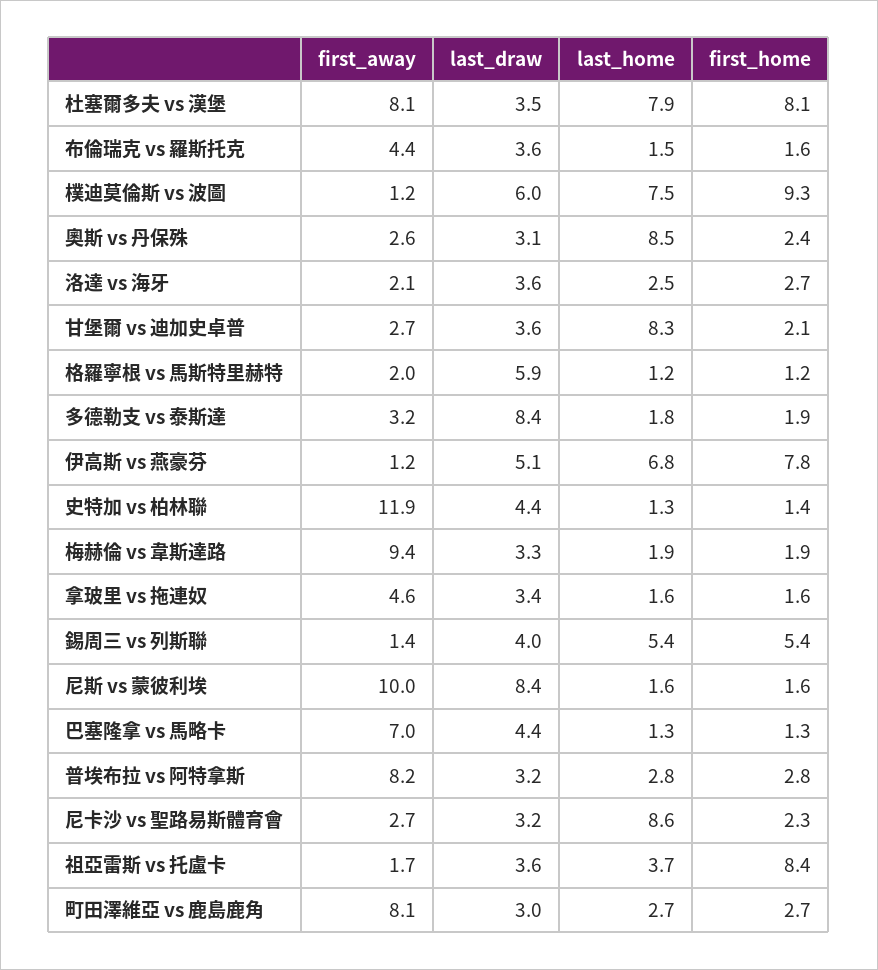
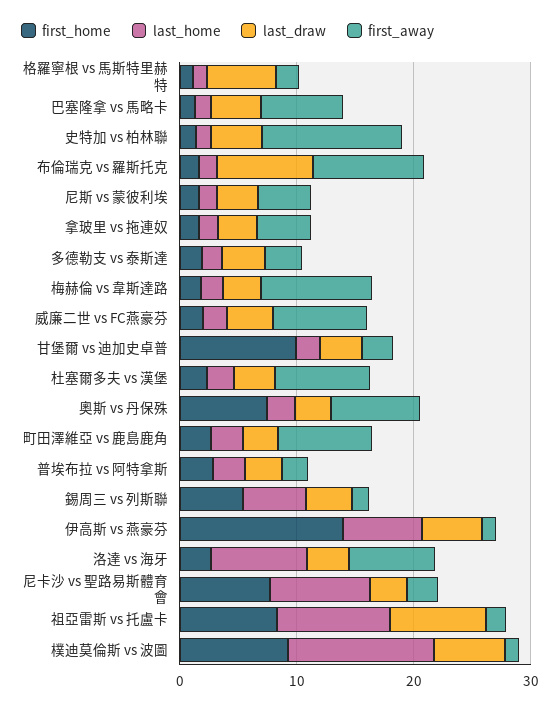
  {
    "first_away": {
      "杜塞爾多夫 vs 漢堡": 8.1,
-     "布倫瑞克 vs 羅斯托克": 4.4,
+     "布倫瑞克 vs 羅斯托克": 10,
      "樸迪莫倫斯 vs 波圖": 1.2,
-     "奧斯 vs 丹保殊": 2.6,
+     "奧斯 vs 丹保殊": 8,
-     "洛達 vs 海牙": 2.1,
+     "洛達 vs 海牙": 8,
      "甘堡爾 vs 迪加史卓普": 2.7,
      "格羅寧根 vs 馬斯特里赫特": 2,
      "多德勒支 vs 泰斯達": 3.2,
      "伊高斯 vs 燕豪芬": 1.2,
      "史特加 vs 柏林聯": 11.9,
      "梅赫倫 vs 韋斯達路": 9.4,
      "拿玻里 vs 拖連奴": 4.6,
      "錫周三 vs 列斯聯": 1.4,
-     "尼斯 vs 蒙彼利埃": 10,
+     "尼斯 vs 蒙彼利埃": 4,
      "巴塞隆拿 vs 馬略卡": 7,
-     "普埃布拉 vs 阿特拿斯": 8.2,
+     "普埃布拉 vs 阿特拿斯": 2,
      "尼卡沙 vs 聖路易斯體育會": 2.7,
      "祖亞雷斯 vs 托盧卡": 1.7,
-     "町田澤維亞 vs 鹿島鹿角": 8.1
+     "町田澤維亞 vs 鹿島鹿角": 8.1,
+     "威廉二世 vs FC燕豪芬": 8
    },
    "last_draw": {
      "杜塞爾多夫 vs 漢堡": 3.5,
-     "布倫瑞克 vs 羅斯托克": 3.6,
+     "布倫瑞克 vs 羅斯托克": 8,
      "樸迪莫倫斯 vs 波圖": 6,
      "奧斯 vs 丹保殊": 3.1,
      "洛達 vs 海牙": 3.6,
      "甘堡爾 vs 迪加史卓普": 3.6,
      "格羅寧根 vs 馬斯特里赫特": 5.9,
-     "多德勒支 vs 泰斯達": 8.4,
+     "多德勒支 vs 泰斯達": 4,
      "伊高斯 vs 燕豪芬": 5.1,
      "史特加 vs 柏林聯": 4.4,
      "梅赫倫 vs 韋斯達路": 3.3,
      "拿玻里 vs 拖連奴": 3.4,
      "錫周三 vs 列斯聯": 4,
-     "尼斯 vs 蒙彼利埃": 8.4,
+     "尼斯 vs 蒙彼利埃": 4,
      "巴塞隆拿 vs 馬略卡": 4.4,
      "普埃布拉 vs 阿特拿斯": 3.2,
      "尼卡沙 vs 聖路易斯體育會": 3.2,
-     "祖亞雷斯 vs 托盧卡": 3.6,
+     "祖亞雷斯 vs 托盧卡": 8,
-     "町田澤維亞 vs 鹿島鹿角": 3
+     "町田澤維亞 vs 鹿島鹿角": 3,
+     "威廉二世 vs FC燕豪芬": 4
    },
    "last_home": {
-     "杜塞爾多夫 vs 漢堡": 7.9,
+     "杜塞爾多夫 vs 漢堡": 2,
      "布倫瑞克 vs 羅斯托克": 1.5,
-     "樸迪莫倫斯 vs 波圖": 7.5,
+     "樸迪莫倫斯 vs 波圖": 12,
-     "奧斯 vs 丹保殊": 8.5,
+     "奧斯 vs 丹保殊": 2,
-     "洛達 vs 海牙": 2.5,
+     "洛達 vs 海牙": 8,
-     "甘堡爾 vs 迪加史卓普": 8.3,
+     "甘堡爾 vs 迪加史卓普": 2,
      "格羅寧根 vs 馬斯特里赫特": 1.2,
      "多德勒支 vs 泰斯達": 1.8,
      "伊高斯 vs 燕豪芬": 6.8,
      "史特加 vs 柏林聯": 1.3,
      "梅赫倫 vs 韋斯達路": 1.9,
      "拿玻里 vs 拖連奴": 1.6,
      "錫周三 vs 列斯聯": 5.4,
      "尼斯 vs 蒙彼利埃": 1.6,
      "巴塞隆拿 vs 馬略卡": 1.3,
      "普埃布拉 vs 阿特拿斯": 2.8,
      "尼卡沙 vs 聖路易斯體育會": 8.6,
-     "祖亞雷斯 vs 托盧卡": 3.7,
+     "祖亞雷斯 vs 托盧卡": 10,
-     "町田澤維亞 vs 鹿島鹿角": 2.7
+     "町田澤維亞 vs 鹿島鹿角": 2.7,
+     "威廉二世 vs FC燕豪芬": 2
    },
    "first_home": {
-     "杜塞爾多夫 vs 漢堡": 8.1,
+     "杜塞爾多夫 vs 漢堡": 2,
      "布倫瑞克 vs 羅斯托克": 1.6,
      "樸迪莫倫斯 vs 波圖": 9.3,
-     "奧斯 vs 丹保殊": 2.4,
+     "奧斯 vs 丹保殊": 8,
      "洛達 vs 海牙": 2.7,
-     "甘堡爾 vs 迪加史卓普": 2.1,
+     "甘堡爾 vs 迪加史卓普": 10,
      "格羅寧根 vs 馬斯特里赫特": 1.2,
      "多德勒支 vs 泰斯達": 1.9,
-     "伊高斯 vs 燕豪芬": 7.8,
+     "伊高斯 vs 燕豪芬": 14,
      "史特加 vs 柏林聯": 1.4,
      "梅赫倫 vs 韋斯達路": 1.9,
      "拿玻里 vs 拖連奴": 1.6,
      "錫周三 vs 列斯聯": 5.4,
      "尼斯 vs 蒙彼利埃": 1.6,
      "巴塞隆拿 vs 馬略卡": 1.3,
      "普埃布拉 vs 阿特拿斯": 2.8,
-     "尼卡沙 vs 聖路易斯體育會": 2.3,
+     "尼卡沙 vs 聖路易斯體育會": 8,
      "祖亞雷斯 vs 托盧卡": 8.4,
-     "町田澤維亞 vs 鹿島鹿角": 2.7
+     "町田澤維亞 vs 鹿島鹿角": 2.7,
+     "威廉二世 vs FC燕豪芬": 2
    }
  }

